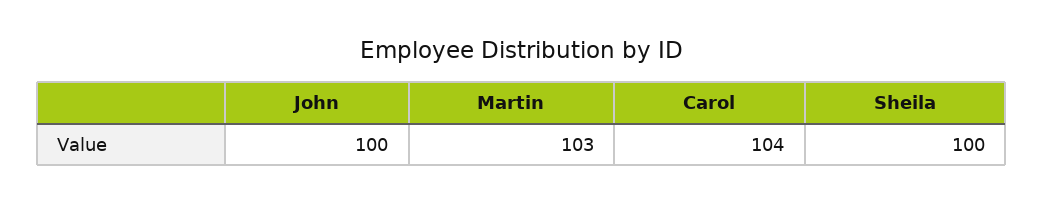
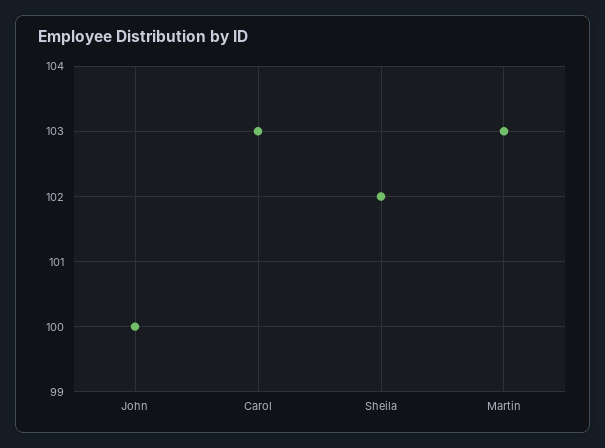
  {
    "John": 100,
    "Martin": 103,
-   "Carol": 104,
+   "Carol": 103,
-   "Sheila": 100
+   "Sheila": 102
  }

